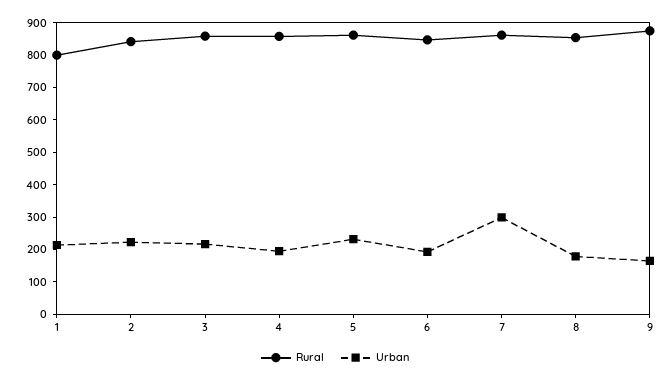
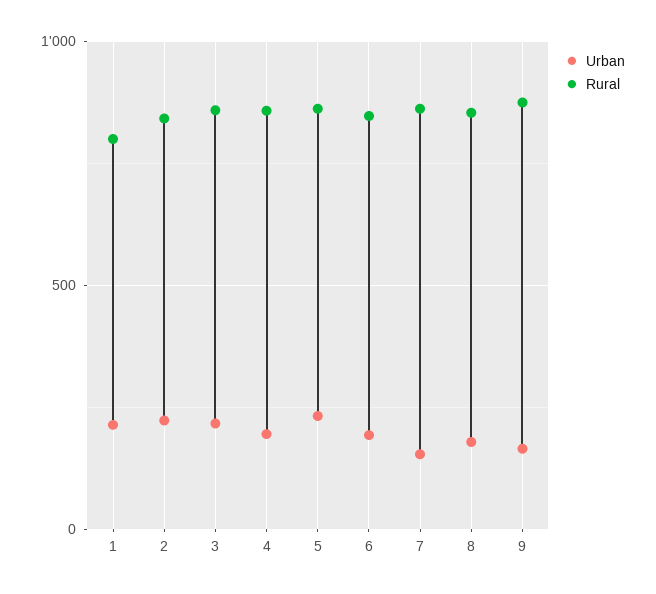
  {
    "Rural": {
      "1": 800,
      "2": 850,
      "3": 850,
      "4": 850,
      "5": 850,
      "6": 850,
      "7": 850,
      "8": 850,
      "9": 875
    },
    "Urban": {
      "1": 225,
      "2": 225,
      "3": 225,
      "4": 200,
      "5": 225,
      "6": 200,
-     "7": 300,
+     "7": 150,
      "8": 175,
      "9": 175
    }
  }

